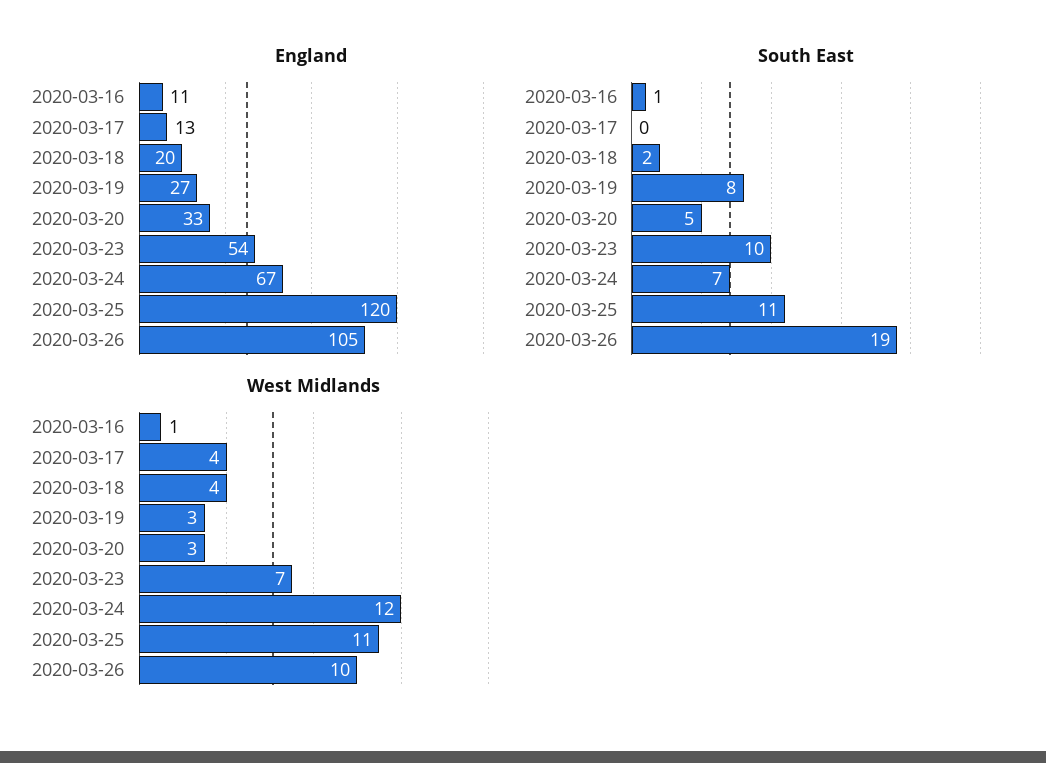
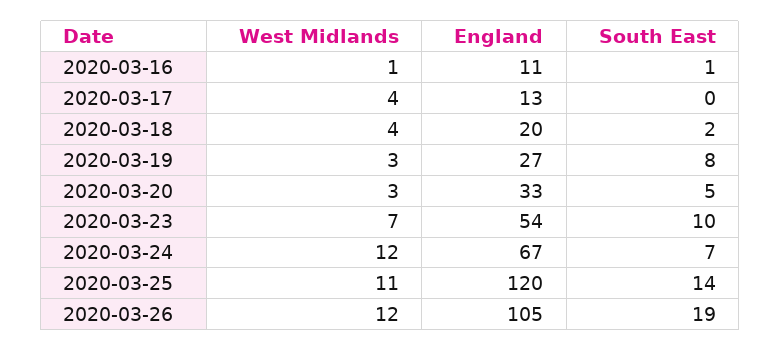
  {
    "England": {
      "2020-03-16": 11,
      "2020-03-17": 13,
      "2020-03-18": 20,
      "2020-03-19": 27,
      "2020-03-20": 33,
      "2020-03-23": 54,
      "2020-03-24": 67,
      "2020-03-25": 120,
      "2020-03-26": 105
    },
    "South East": {
      "2020-03-16": 1,
      "2020-03-17": 0,
      "2020-03-18": 2,
      "2020-03-19": 8,
      "2020-03-20": 5,
      "2020-03-23": 10,
      "2020-03-24": 7,
-     "2020-03-25": 11,
+     "2020-03-25": 14,
      "2020-03-26": 19
    },
    "West Midlands": {
      "2020-03-16": 1,
      "2020-03-17": 4,
      "2020-03-18": 4,
      "2020-03-19": 3,
      "2020-03-20": 3,
      "2020-03-23": 7,
      "2020-03-24": 12,
      "2020-03-25": 11,
-     "2020-03-26": 10
+     "2020-03-26": 12
    }
  }

